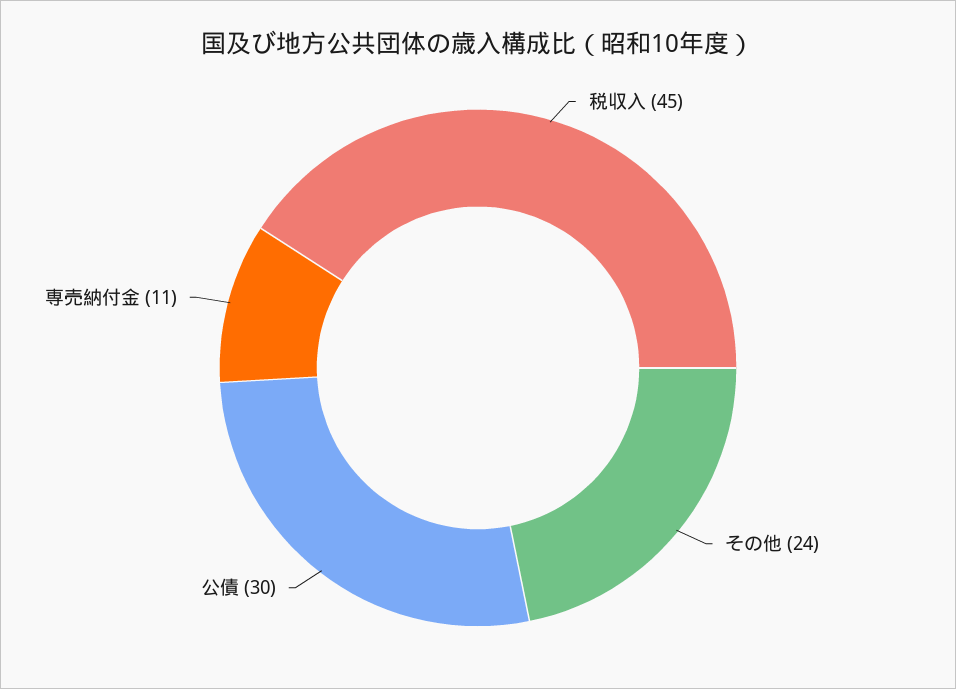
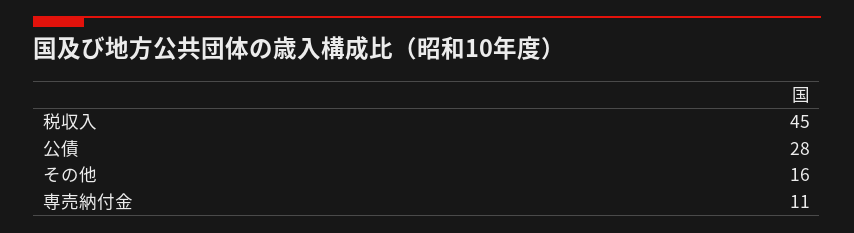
  {
    "税収入": 45,
-   "その他": 24,
+   "その他": 16,
-   "公債": 30,
+   "公債": 28,
    "専売納付金": 11
  }

